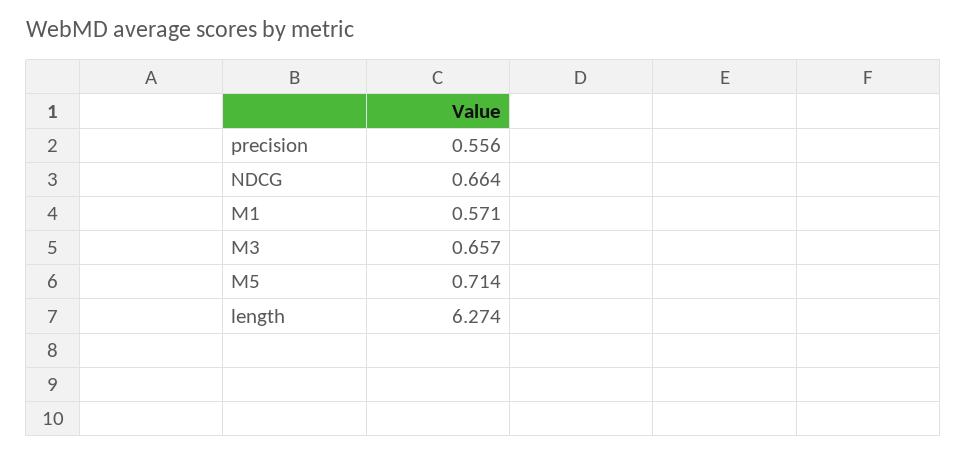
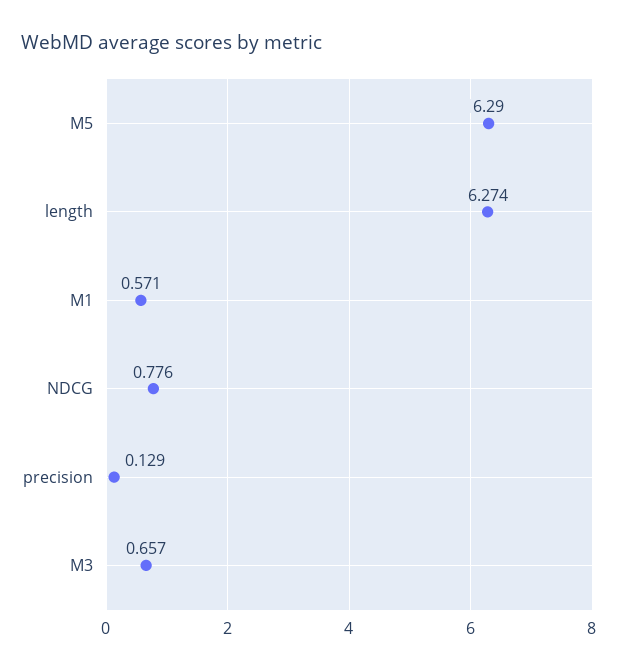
  {
-   "precision": 0.556,
+   "precision": 0.129,
-   "NDCG": 0.664,
+   "NDCG": 0.776,
    "M1": 0.571,
    "M3": 0.657,
-   "M5": 0.714,
+   "M5": 6.29,
    "length": 6.274
  }

